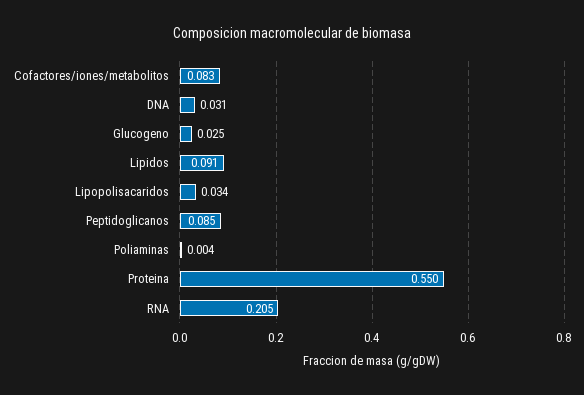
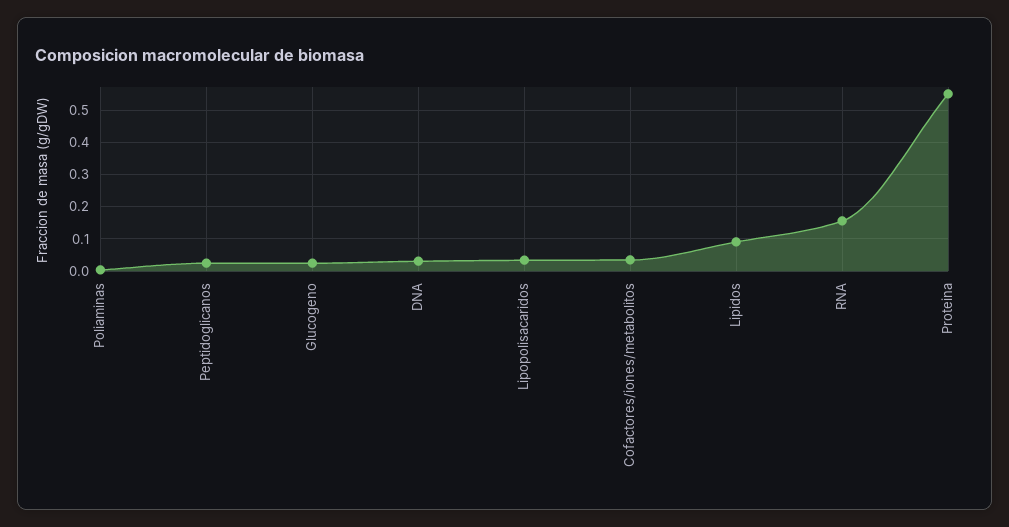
  {
-   "Cofactores/iones/metabolitos": 0.083,
+   "Cofactores/iones/metabolitos": 0.04,
    "DNA": 0.031,
    "Glucogeno": 0.025,
    "Lipidos": 0.091,
    "Lipopolisacaridos": 0.034,
-   "Peptidoglicanos": 0.085,
+   "Peptidoglicanos": 0.02,
    "Poliaminas": 0.004,
    "Proteina": 0.55,
-   "RNA": 0.205
+   "RNA": 0.16
  }

